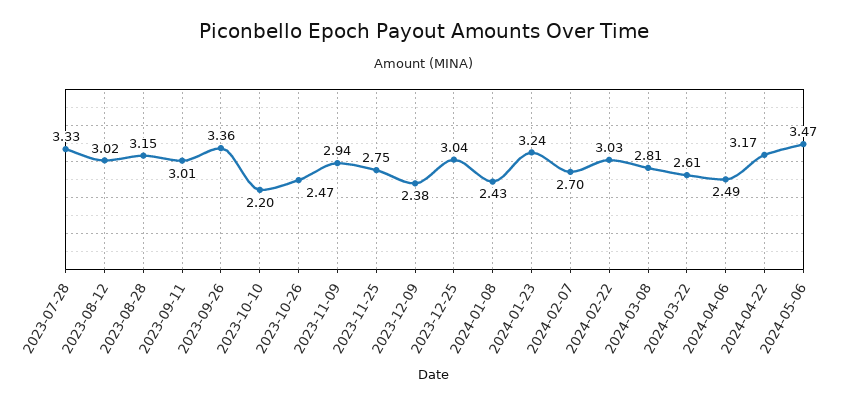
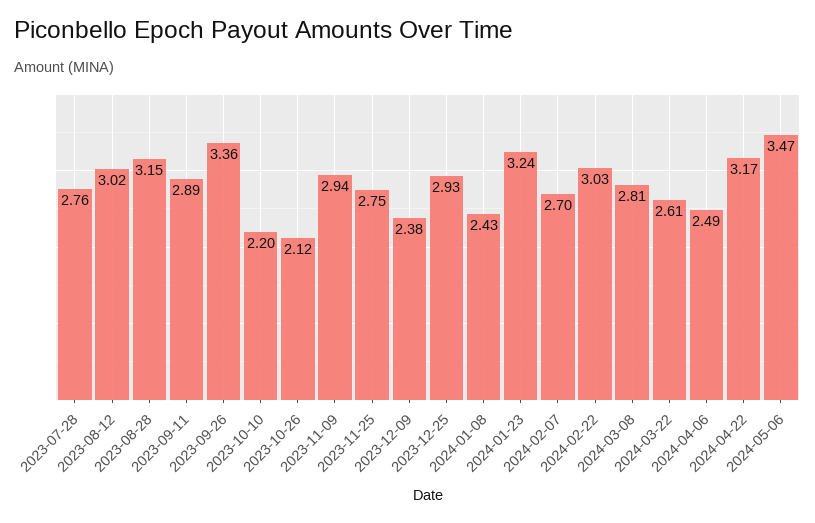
  {
-   "2023-07-28": 3.33,
+   "2023-07-28": 2.76,
    "2023-08-12": 3.02,
    "2023-08-28": 3.15,
-   "2023-09-11": 3.01,
+   "2023-09-11": 2.89,
    "2023-09-26": 3.36,
    "2023-10-10": 2.2,
-   "2023-10-26": 2.47,
+   "2023-10-26": 2.12,
    "2023-11-09": 2.94,
    "2023-11-25": 2.75,
    "2023-12-09": 2.38,
-   "2023-12-25": 3.04,
+   "2023-12-25": 2.93,
    "2024-01-08": 2.43,
    "2024-01-23": 3.24,
    "2024-02-07": 2.7,
    "2024-02-22": 3.03,
    "2024-03-08": 2.81,
    "2024-03-22": 2.61,
    "2024-04-06": 2.49,
    "2024-04-22": 3.17,
    "2024-05-06": 3.47
  }

